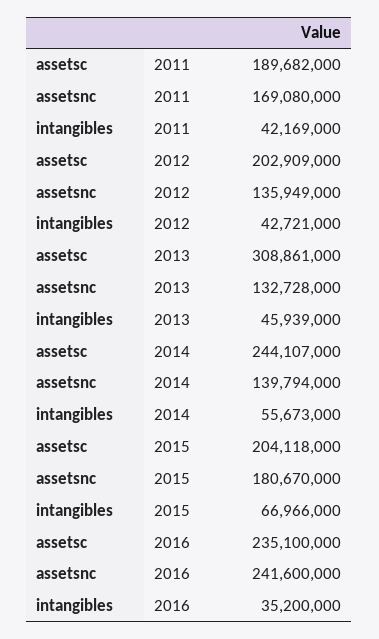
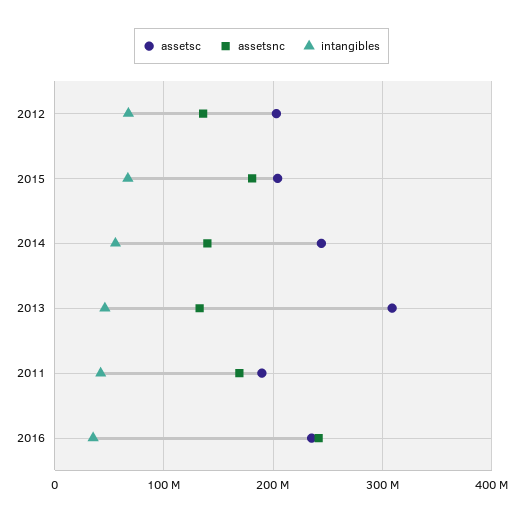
  {
    "assetsc": {
      "2011": 189682000,
      "2012": 202909000,
      "2013": 308861000,
      "2014": 244107000,
      "2015": 204118000,
      "2016": 235100000
    },
    "assetsnc": {
      "2011": 169080000,
      "2012": 135949000,
      "2013": 132728000,
      "2014": 139794000,
      "2015": 180670000,
      "2016": 241600000
    },
    "intangibles": {
      "2011": 42169000,
-     "2012": 42721000,
+     "2012": 70000000,
      "2013": 45939000,
      "2014": 55673000,
      "2015": 66966000,
      "2016": 35200000
    }
  }

